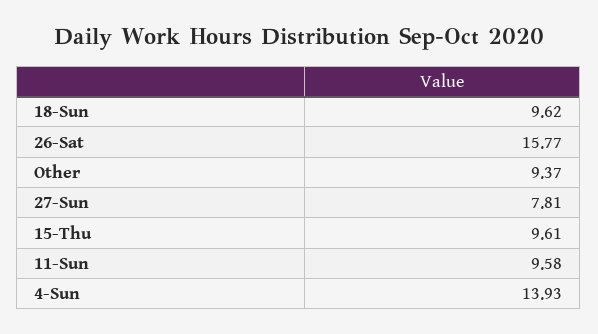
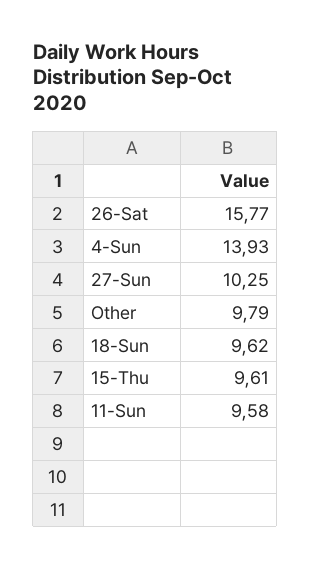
  {
    "18-Sun": 9.62,
    "26-Sat": 15.77,
-   "Other": 9.37,
+   "Other": 9.79,
-   "27-Sun": 7.81,
+   "27-Sun": 10.25,
    "15-Thu": 9.61,
    "11-Sun": 9.58,
    "4-Sun": 13.93
  }

